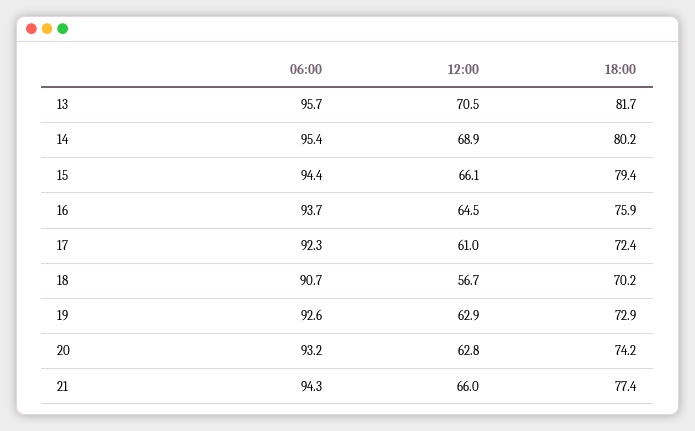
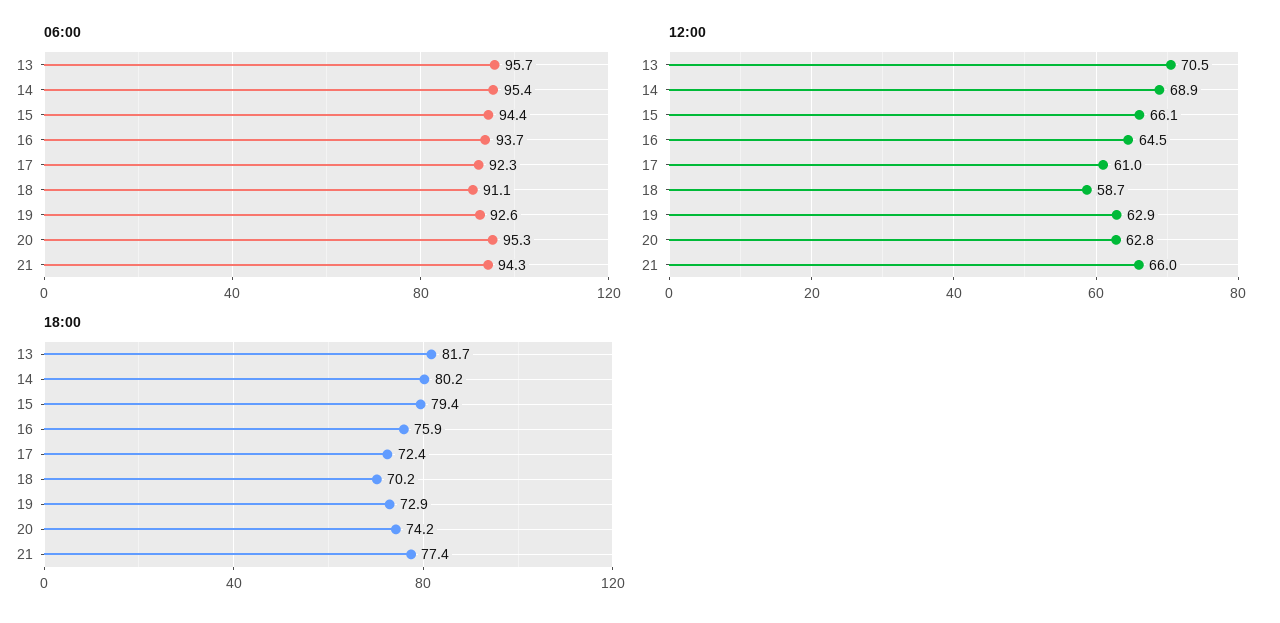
  {
    "06:00": {
      "13": 95.7,
      "14": 95.4,
      "15": 94.4,
      "16": 93.7,
      "17": 92.3,
-     "18": 90.7,
+     "18": 91.1,
      "19": 92.6,
-     "20": 93.2,
+     "20": 95.3,
      "21": 94.3
    },
    "12:00": {
      "13": 70.5,
      "14": 68.9,
      "15": 66.1,
      "16": 64.5,
      "17": 61,
-     "18": 56.7,
+     "18": 58.7,
      "19": 62.9,
      "20": 62.8,
      "21": 66
    },
    "18:00": {
      "13": 81.7,
      "14": 80.2,
      "15": 79.4,
      "16": 75.9,
      "17": 72.4,
      "18": 70.2,
      "19": 72.9,
      "20": 74.2,
      "21": 77.4
    }
  }

